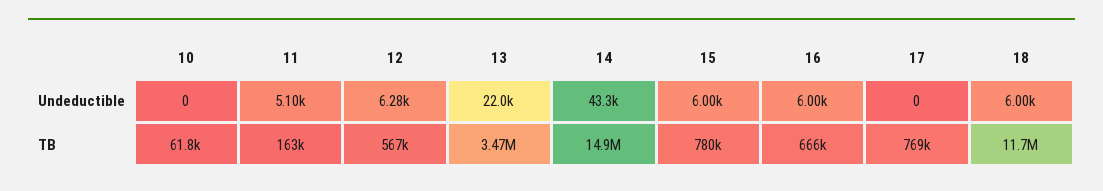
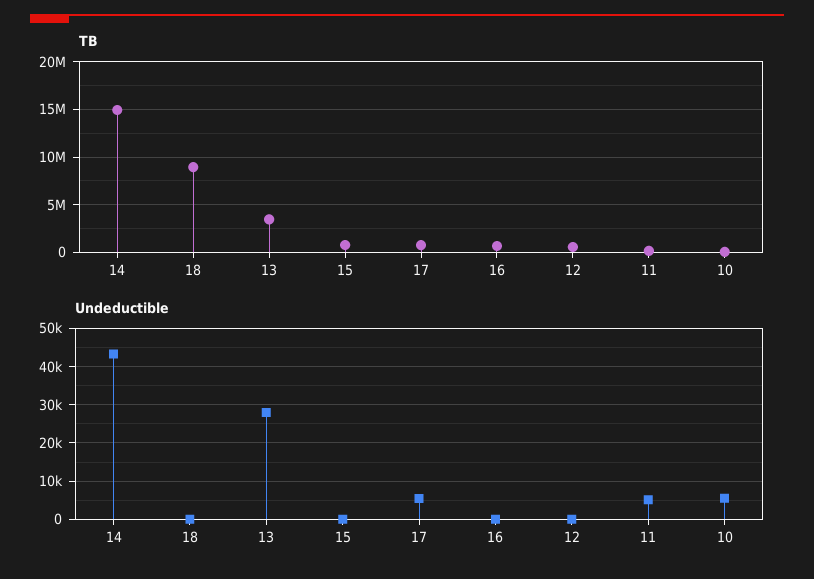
  {
    "Undeductible": {
-     "10": 0,
+     "10": 6000,
      "11": 5100,
-     "12": 6280,
+     "12": 0,
-     "13": 22000,
+     "13": 28000,
      "14": 43300,
-     "15": 6000,
+     "15": 0,
-     "16": 6000,
+     "16": 0,
-     "17": 0,
+     "17": 6000,
-     "18": 6000
+     "18": 0
    },
    "TB": {
      "10": 61800,
      "11": 163000,
      "12": 567000,
      "13": 3470000,
      "14": 14900000,
      "15": 780000,
      "16": 666000,
      "17": 769000,
-     "18": 11700000
+     "18": 9000000
    }
  }

